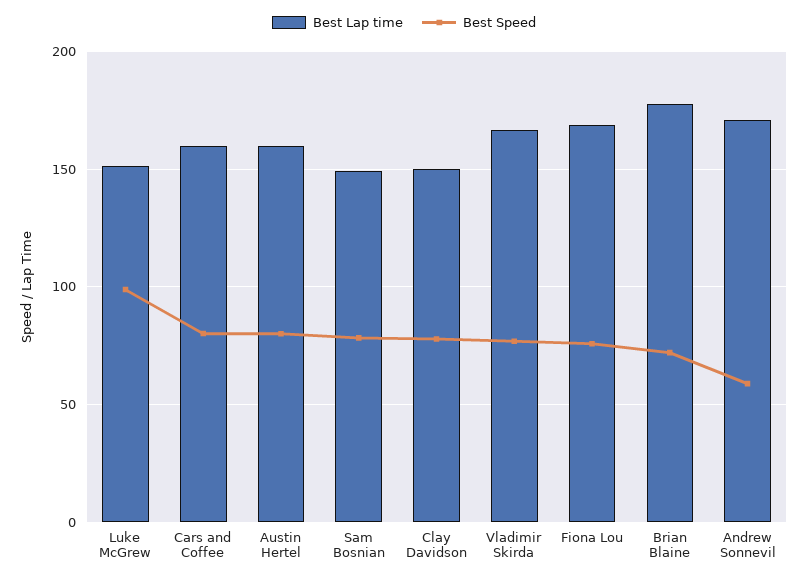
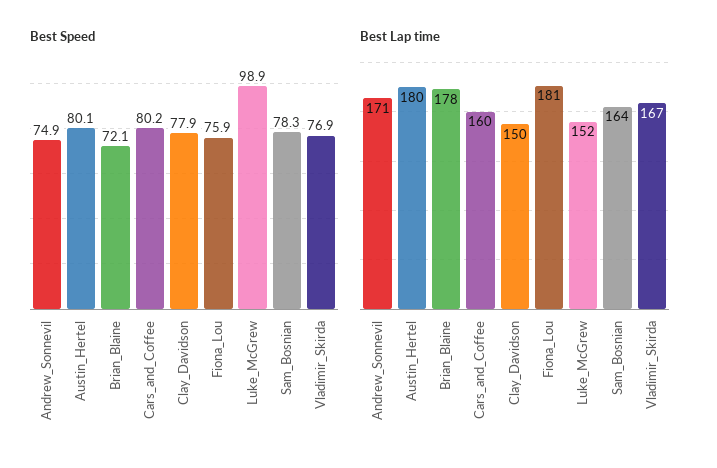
  {
    "Best Lap time": {
      "Luke McGrew": 152,
      "Cars and Coffee": 160,
-     "Austin Hertel": 160,
+     "Austin Hertel": 180,
-     "Sam Bosnian": 150,
+     "Sam Bosnian": 164,
      "Clay Davidson": 150,
      "Vladimir Skirda": 167,
-     "Fiona Lou": 170,
+     "Fiona Lou": 181,
      "Brian Blaine": 178,
      "Andrew Sonnevil": 171
    },
    "Best Speed": {
      "Luke McGrew": 98.9,
      "Cars and Coffee": 80.2,
      "Austin Hertel": 80.1,
      "Sam Bosnian": 78.3,
      "Clay Davidson": 77.9,
      "Vladimir Skirda": 76.9,
      "Fiona Lou": 75.9,
      "Brian Blaine": 72.1,
-     "Andrew Sonnevil": 60
+     "Andrew Sonnevil": 74.9
    }
  }

